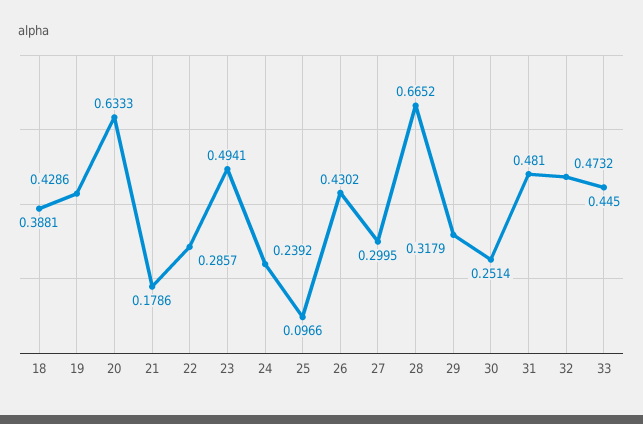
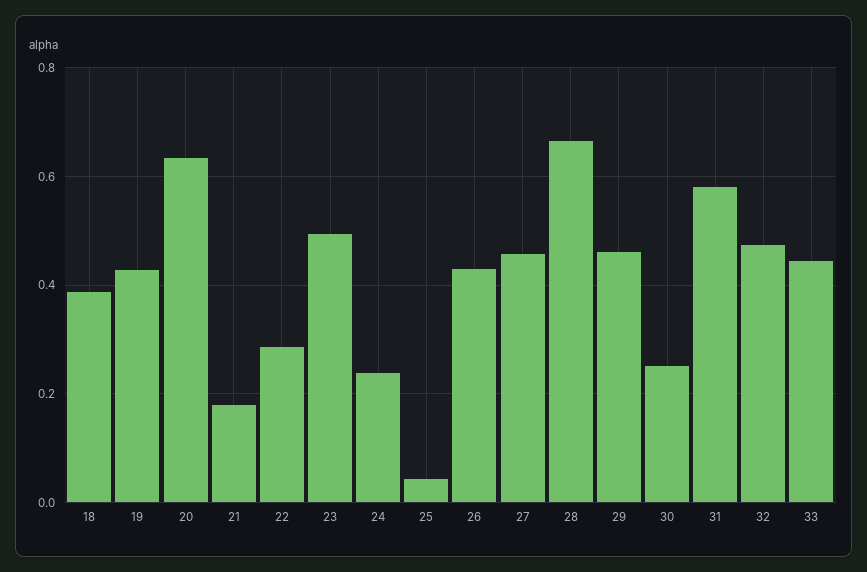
  {
    "18": 0.3881,
    "19": 0.4286,
    "20": 0.6333,
    "21": 0.1786,
    "22": 0.2857,
    "23": 0.4941,
    "24": 0.2392,
-   "25": 0.0966,
+   "25": 0.04,
    "26": 0.4302,
-   "27": 0.2995,
+   "27": 0.46,
    "28": 0.6652,
-   "29": 0.3179,
+   "29": 0.46,
    "30": 0.2514,
-   "31": 0.481,
+   "31": 0.58,
    "32": 0.4732,
    "33": 0.445
  }

